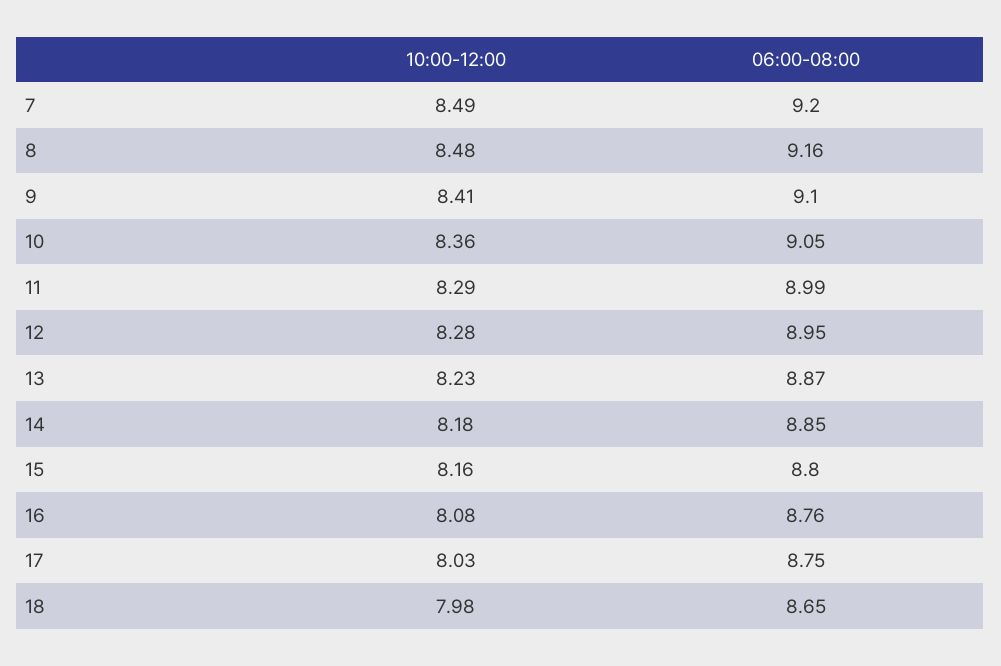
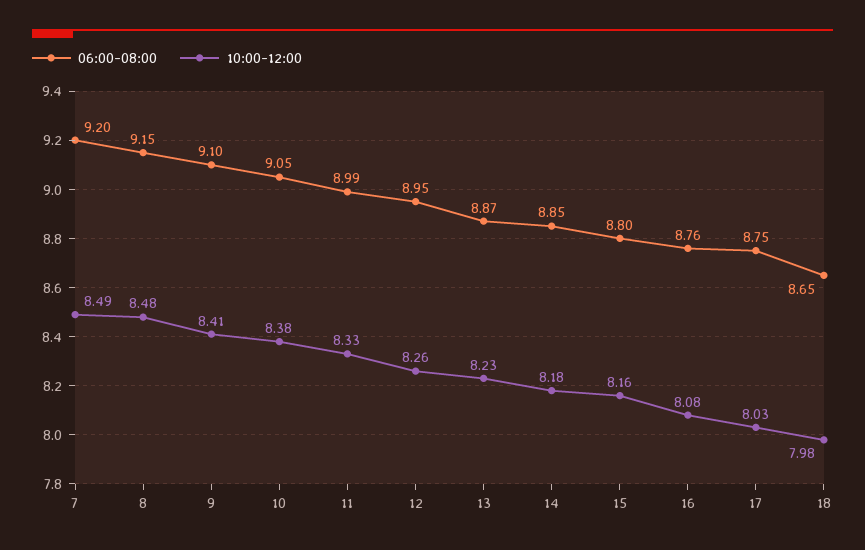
  {
    "10:00-12:00": {
      "7": 8.49,
      "8": 8.48,
      "9": 8.41,
-     "10": 8.36,
+     "10": 8.38,
-     "11": 8.29,
+     "11": 8.33,
-     "12": 8.28,
+     "12": 8.26,
      "13": 8.23,
      "14": 8.18,
      "15": 8.16,
      "16": 8.08,
      "17": 8.03,
      "18": 7.98
    },
    "06:00-08:00": {
      "7": 9.2,
-     "8": 9.16,
+     "8": 9.15,
      "9": 9.1,
      "10": 9.05,
      "11": 8.99,
      "12": 8.95,
      "13": 8.87,
      "14": 8.85,
      "15": 8.8,
      "16": 8.76,
      "17": 8.75,
      "18": 8.65
    }
  }

